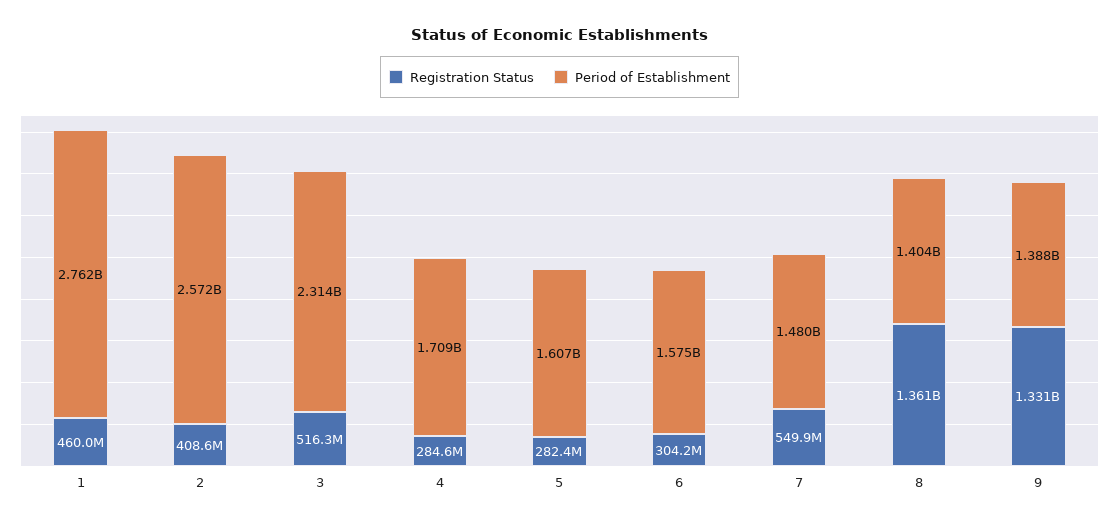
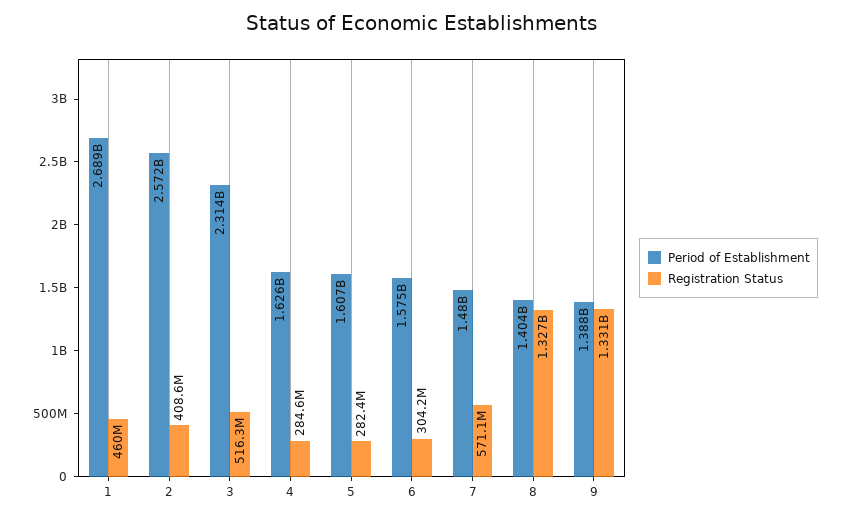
  {
    "Registration Status": {
      "1": 460000000,
      "2": 408600000,
      "3": 516300000,
      "4": 284600000,
      "5": 282400000,
      "6": 304200000,
-     "7": 549900000,
+     "7": 571100000,
-     "8": 1361000000,
+     "8": 1327000000,
      "9": 1331000000
    },
    "Period of Establishment": {
-     "1": 2762000000,
+     "1": 2689000000,
      "2": 2572000000,
      "3": 2314000000,
-     "4": 1709000000,
+     "4": 1626000000,
      "5": 1607000000,
      "6": 1575000000,
      "7": 1480000000,
      "8": 1404000000,
      "9": 1388000000
    }
  }

